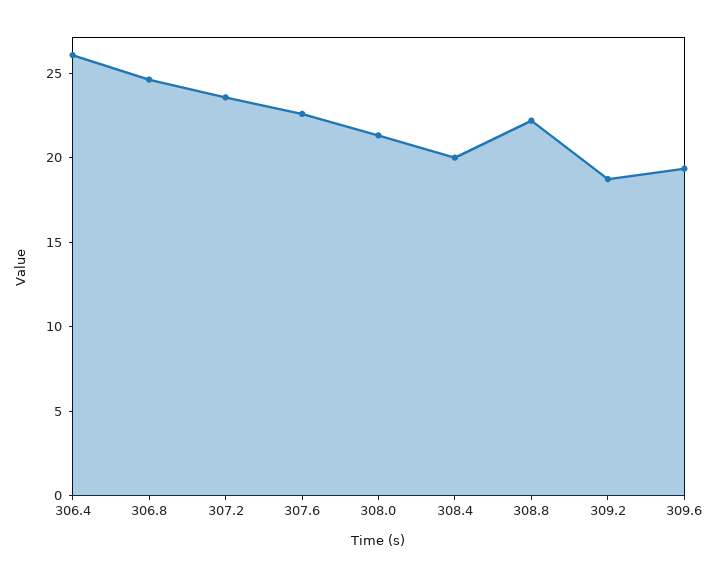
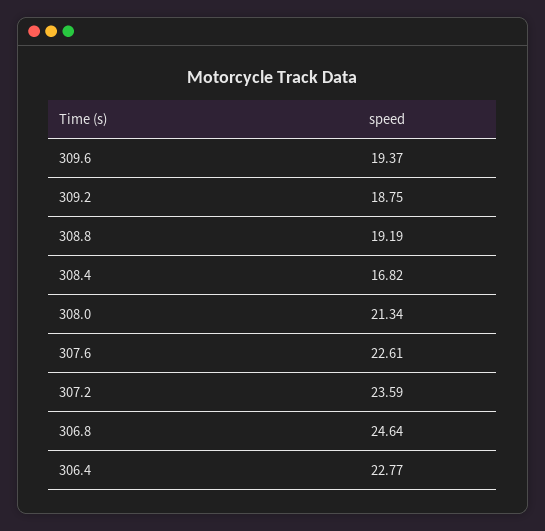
  {
-   "306.4": 26,
+   "306.4": 22.77,
    "306.8": 24.64,
    "307.2": 23.59,
    "307.6": 22.61,
    "308.0": 21.34,
-   "308.4": 20,
+   "308.4": 16.82,
-   "308.8": 22,
+   "308.8": 19.19,
    "309.2": 18.75,
    "309.6": 19.37
  }

